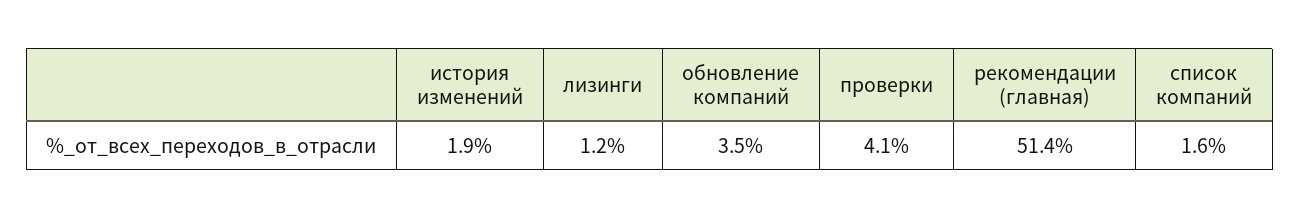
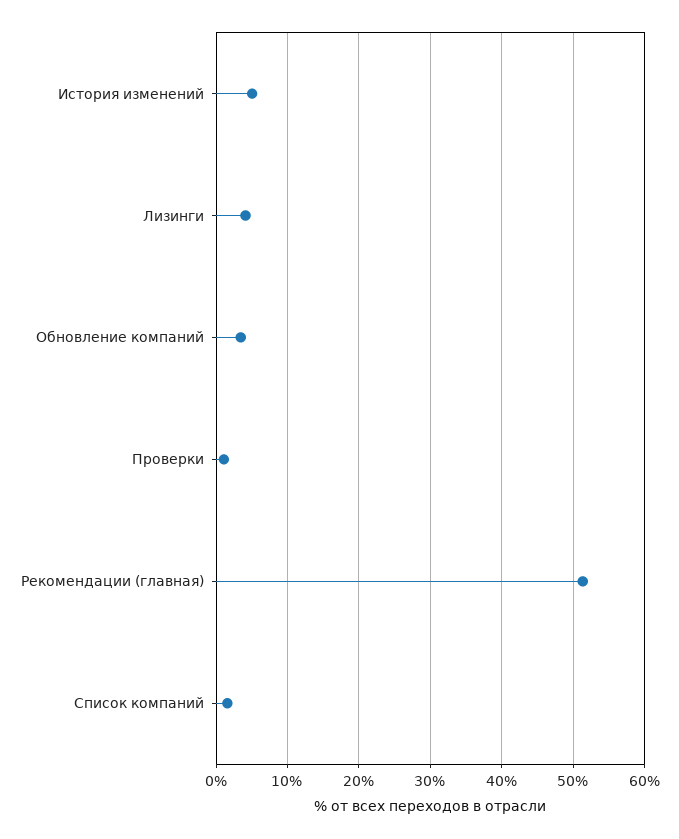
  {
-   "история изменений": 1.9,
+   "история изменений": 5,
-   "лизинги": 1.2,
+   "лизинги": 4,
    "обновление компаний": 3.5,
-   "проверки": 4.1,
+   "проверки": 1,
    "рекомендации (главная)": 51.4,
    "список компаний": 1.6
  }

